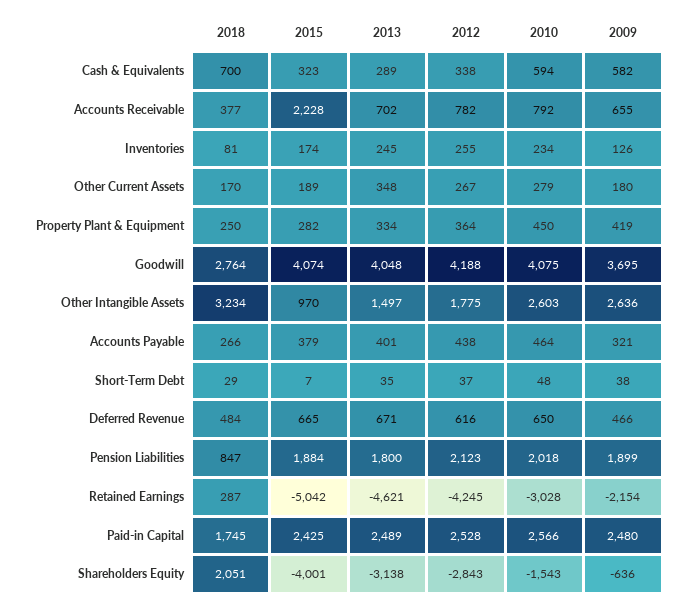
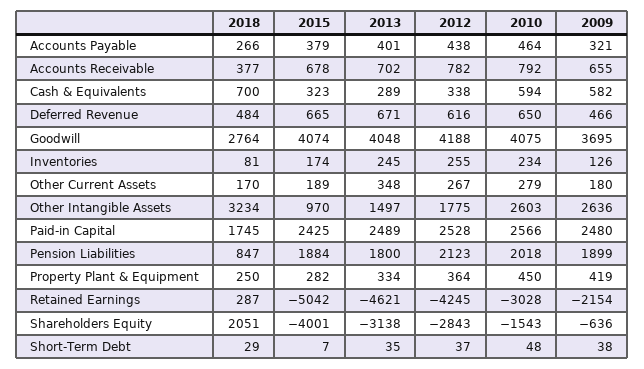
  {
    "2018": {
      "Cash & Equivalents": 700,
      "Accounts Receivable": 377,
      "Inventories": 81,
      "Other Current Assets": 170,
      "Property Plant & Equipment": 250,
      "Goodwill": 2764,
      "Other Intangible Assets": 3234,
      "Accounts Payable": 266,
      "Short-Term Debt": 29,
      "Deferred Revenue": 484,
      "Pension Liabilities": 847,
      "Retained Earnings": 287,
      "Paid-in Capital": 1745,
      "Shareholders Equity": 2051
    },
    "2015": {
      "Cash & Equivalents": 323,
-     "Accounts Receivable": 2228,
+     "Accounts Receivable": 678,
      "Inventories": 174,
      "Other Current Assets": 189,
      "Property Plant & Equipment": 282,
      "Goodwill": 4074,
      "Other Intangible Assets": 970,
      "Accounts Payable": 379,
      "Short-Term Debt": 7,
      "Deferred Revenue": 665,
      "Pension Liabilities": 1884,
      "Retained Earnings": -5042,
      "Paid-in Capital": 2425,
      "Shareholders Equity": -4001
    },
    "2013": {
      "Cash & Equivalents": 289,
      "Accounts Receivable": 702,
      "Inventories": 245,
      "Other Current Assets": 348,
      "Property Plant & Equipment": 334,
      "Goodwill": 4048,
      "Other Intangible Assets": 1497,
      "Accounts Payable": 401,
      "Short-Term Debt": 35,
      "Deferred Revenue": 671,
      "Pension Liabilities": 1800,
      "Retained Earnings": -4621,
      "Paid-in Capital": 2489,
      "Shareholders Equity": -3138
    },
    "2012": {
      "Cash & Equivalents": 338,
      "Accounts Receivable": 782,
      "Inventories": 255,
      "Other Current Assets": 267,
      "Property Plant & Equipment": 364,
      "Goodwill": 4188,
      "Other Intangible Assets": 1775,
      "Accounts Payable": 438,
      "Short-Term Debt": 37,
      "Deferred Revenue": 616,
      "Pension Liabilities": 2123,
      "Retained Earnings": -4245,
      "Paid-in Capital": 2528,
      "Shareholders Equity": -2843
    },
    "2010": {
      "Cash & Equivalents": 594,
      "Accounts Receivable": 792,
      "Inventories": 234,
      "Other Current Assets": 279,
      "Property Plant & Equipment": 450,
      "Goodwill": 4075,
      "Other Intangible Assets": 2603,
      "Accounts Payable": 464,
      "Short-Term Debt": 48,
      "Deferred Revenue": 650,
      "Pension Liabilities": 2018,
      "Retained Earnings": -3028,
      "Paid-in Capital": 2566,
      "Shareholders Equity": -1543
    },
    "2009": {
      "Cash & Equivalents": 582,
      "Accounts Receivable": 655,
      "Inventories": 126,
      "Other Current Assets": 180,
      "Property Plant & Equipment": 419,
      "Goodwill": 3695,
      "Other Intangible Assets": 2636,
      "Accounts Payable": 321,
      "Short-Term Debt": 38,
      "Deferred Revenue": 466,
      "Pension Liabilities": 1899,
      "Retained Earnings": -2154,
      "Paid-in Capital": 2480,
      "Shareholders Equity": -636
    }
  }

